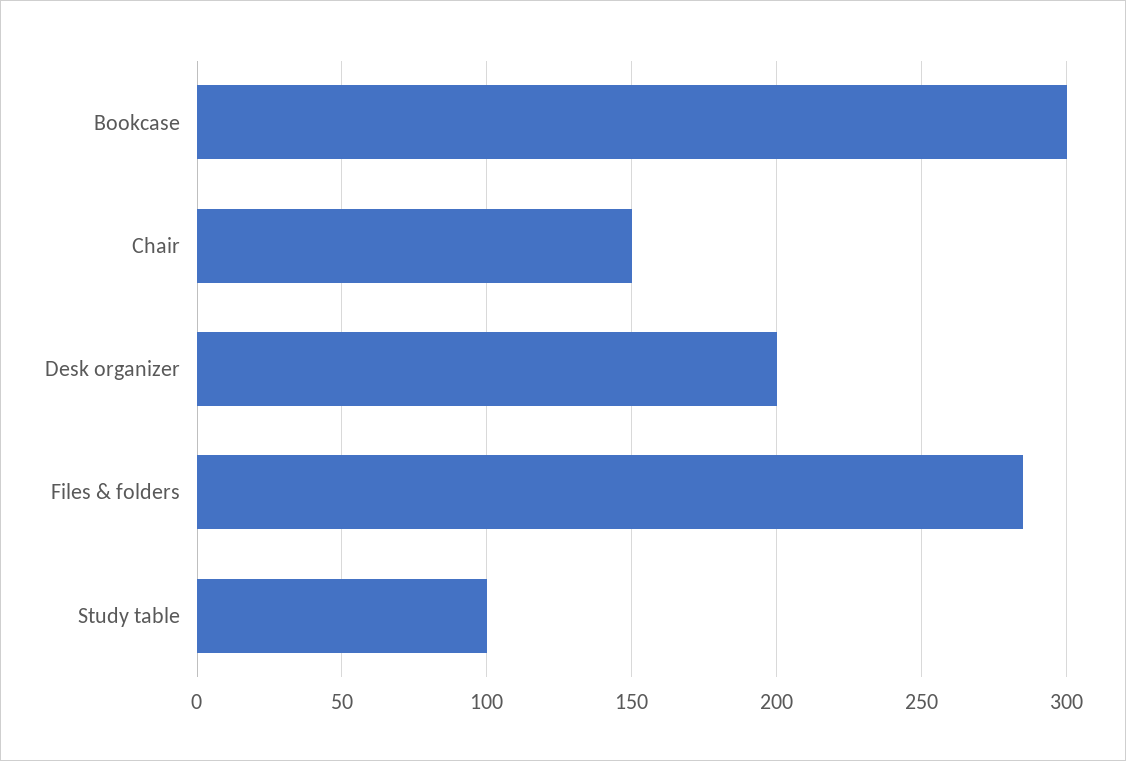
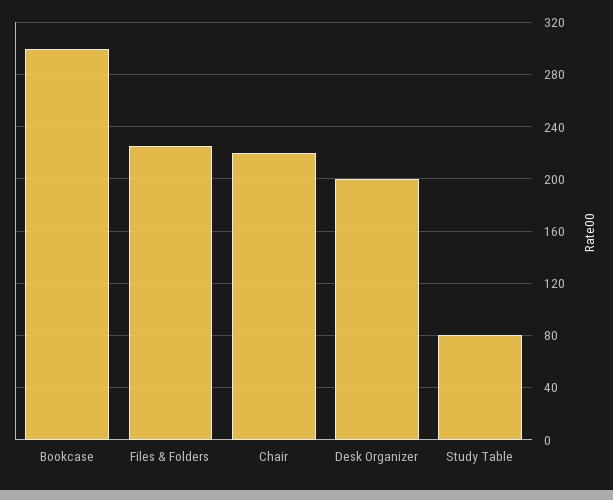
  {
    "Bookcase": 300,
-   "Chair": 150,
+   "Chair": 220,
    "Desk organizer": 200,
-   "Files & folders": 285,
+   "Files & folders": 225,
-   "Study table": 100
+   "Study table": 80
  }

